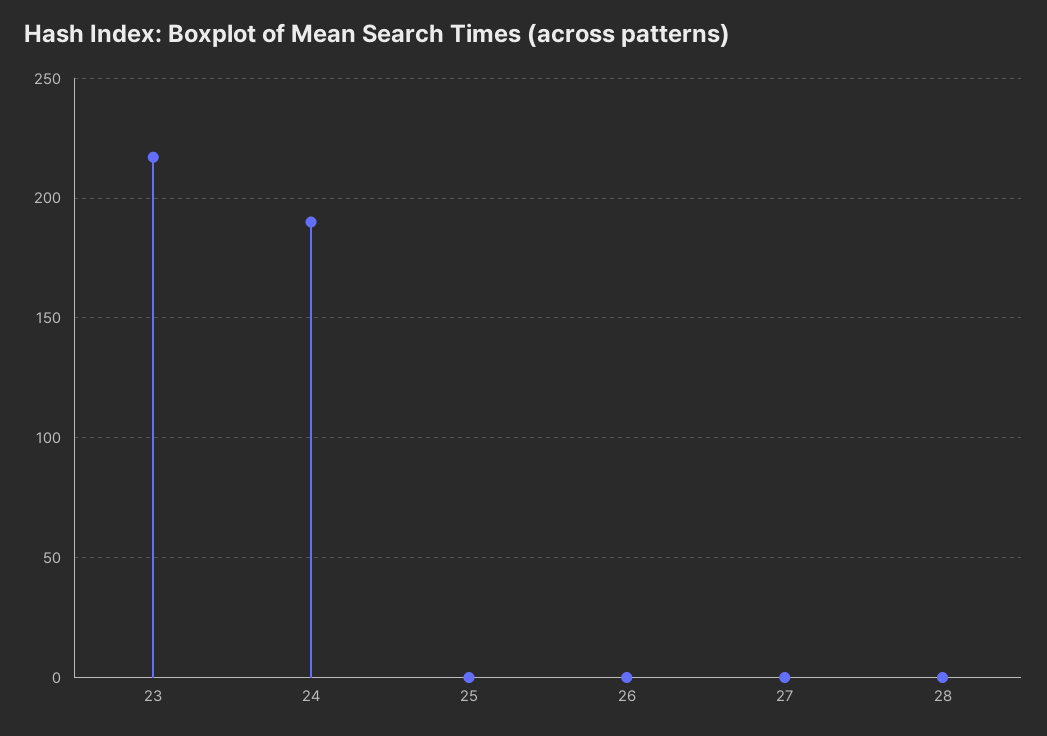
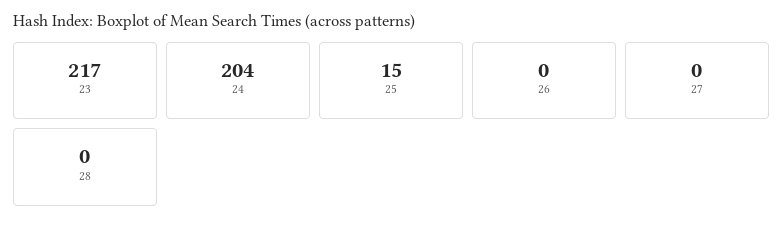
  {
    "23": 217,
-   "24": 190,
+   "24": 204,
-   "25": 0,
+   "25": 15,
    "26": 0,
    "27": 0,
    "28": 0
  }

